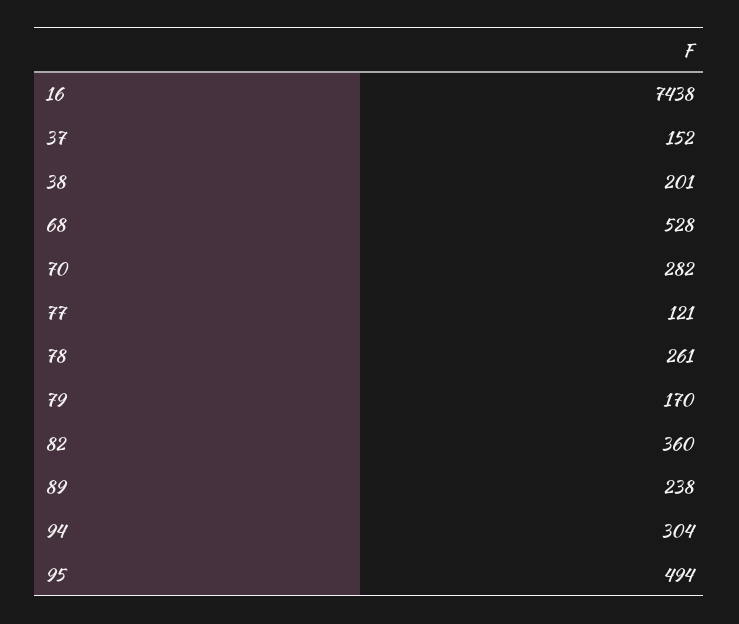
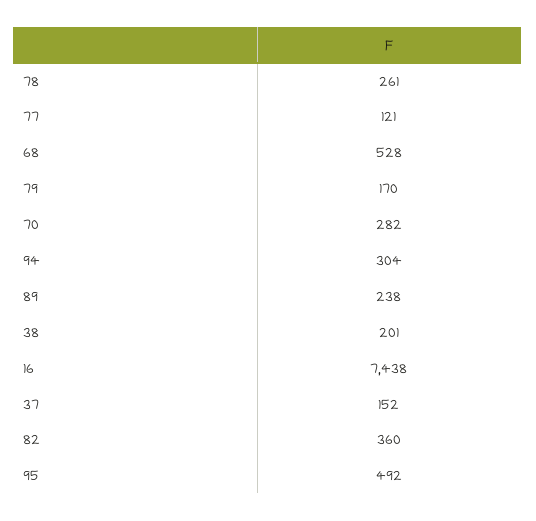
  {
    "16": 7438,
    "37": 152,
    "38": 201,
    "68": 528,
    "70": 282,
    "77": 121,
    "78": 261,
    "79": 170,
    "82": 360,
    "89": 238,
    "94": 304,
-   "95": 494
+   "95": 492
  }

